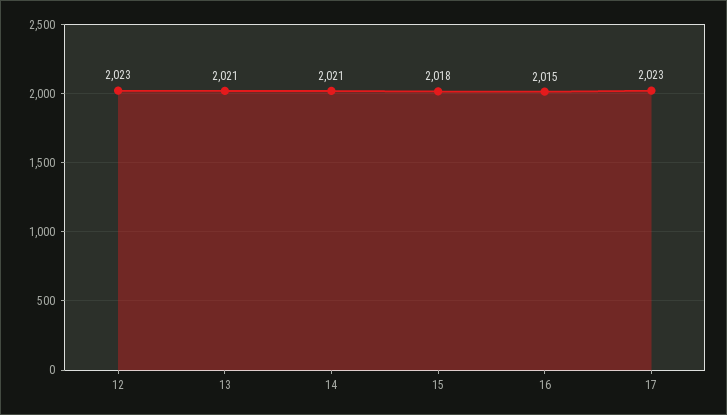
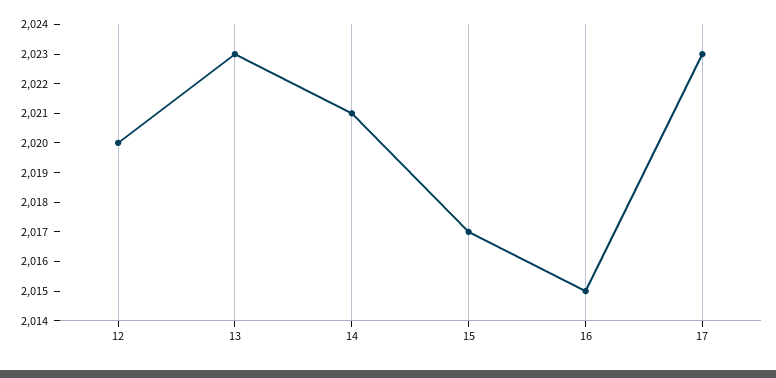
  {
-   "12": 2023,
+   "12": 2020,
-   "13": 2021,
+   "13": 2023,
    "14": 2021,
-   "15": 2018,
+   "15": 2017,
    "16": 2015,
    "17": 2023
  }

